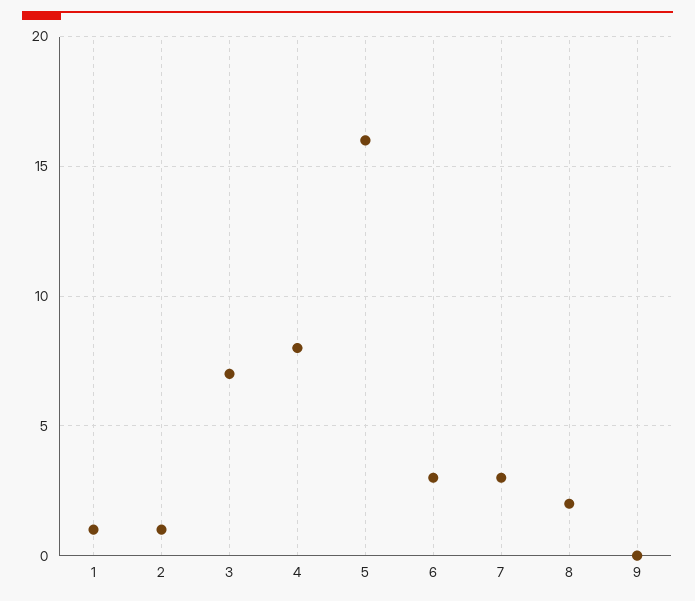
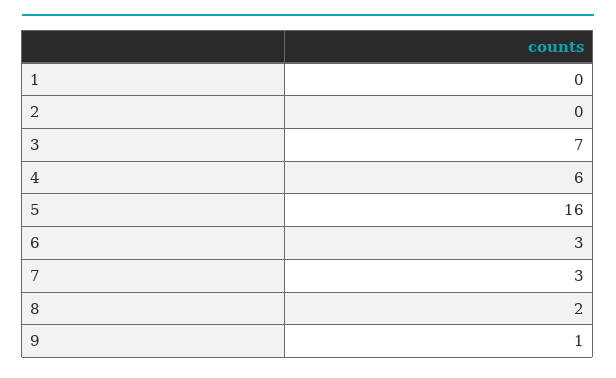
  {
-   "1": 1,
+   "1": 0,
-   "2": 1,
+   "2": 0,
    "3": 7,
-   "4": 8,
+   "4": 6,
    "5": 16,
    "6": 3,
    "7": 3,
    "8": 2,
-   "9": 0
+   "9": 1
  }

